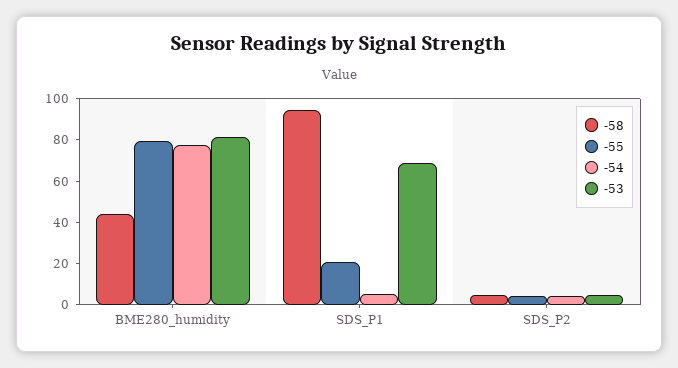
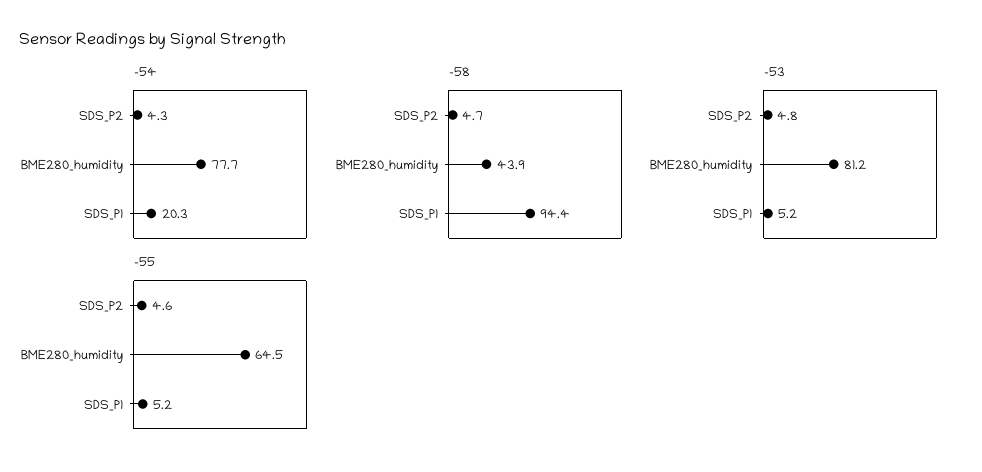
  {
    "-58": {
      "BME280_humidity": 43.9,
      "SDS_P1": 94.4,
      "SDS_P2": 4.7
    },
    "-55": {
-     "BME280_humidity": 80,
+     "BME280_humidity": 64.5,
-     "SDS_P1": 20,
+     "SDS_P1": 5.2,
      "SDS_P2": 4.6
    },
    "-54": {
      "BME280_humidity": 77.7,
-     "SDS_P1": 5,
+     "SDS_P1": 20.3,
      "SDS_P2": 4.3
    },
    "-53": {
      "BME280_humidity": 81.2,
-     "SDS_P1": 70,
+     "SDS_P1": 5.2,
      "SDS_P2": 4.8
    }
  }

